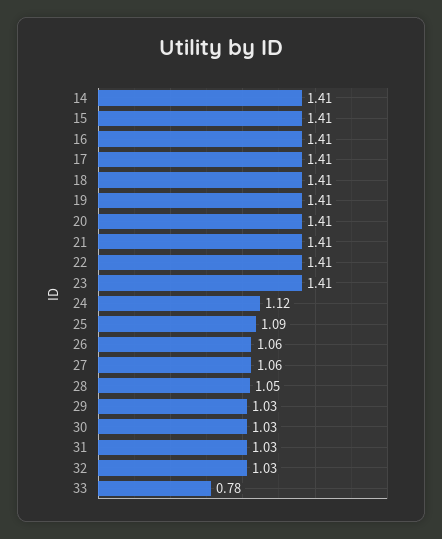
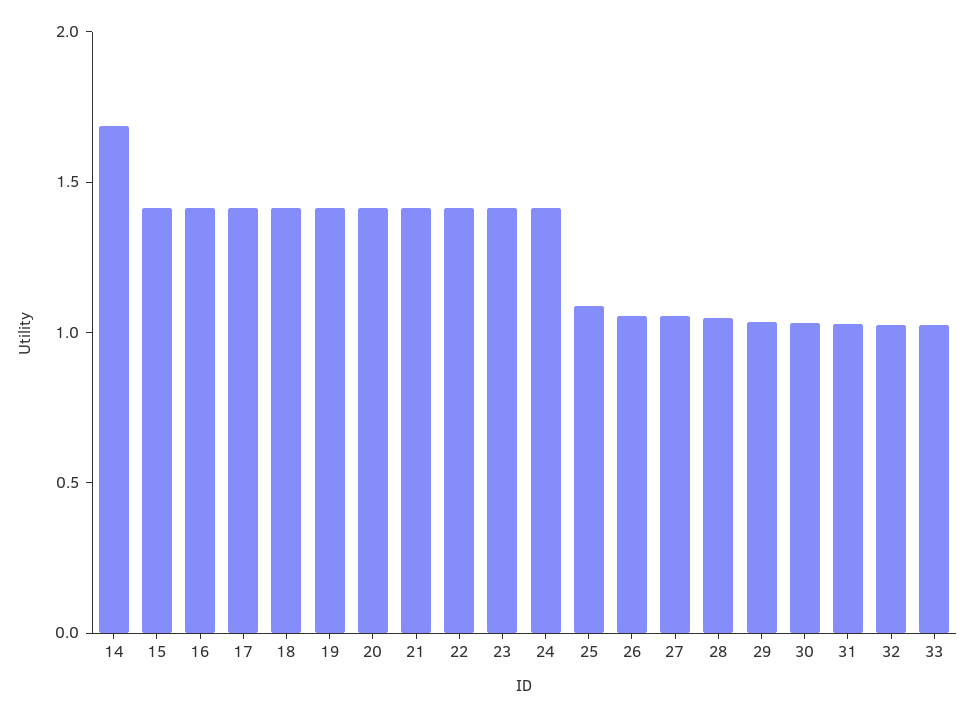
  {
-   "14": 1.41,
+   "14": 1.7,
    "15": 1.41,
    "16": 1.41,
    "17": 1.41,
    "18": 1.41,
    "19": 1.41,
    "20": 1.41,
    "21": 1.41,
    "22": 1.41,
    "23": 1.41,
-   "24": 1.12,
+   "24": 1.4,
    "25": 1.09,
    "26": 1.06,
    "27": 1.06,
    "28": 1.05,
    "29": 1.03,
    "30": 1.03,
    "31": 1.03,
    "32": 1.03,
-   "33": 0.78
+   "33": 1
  }

